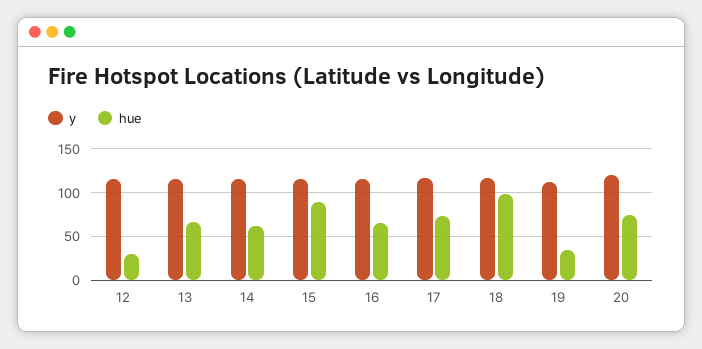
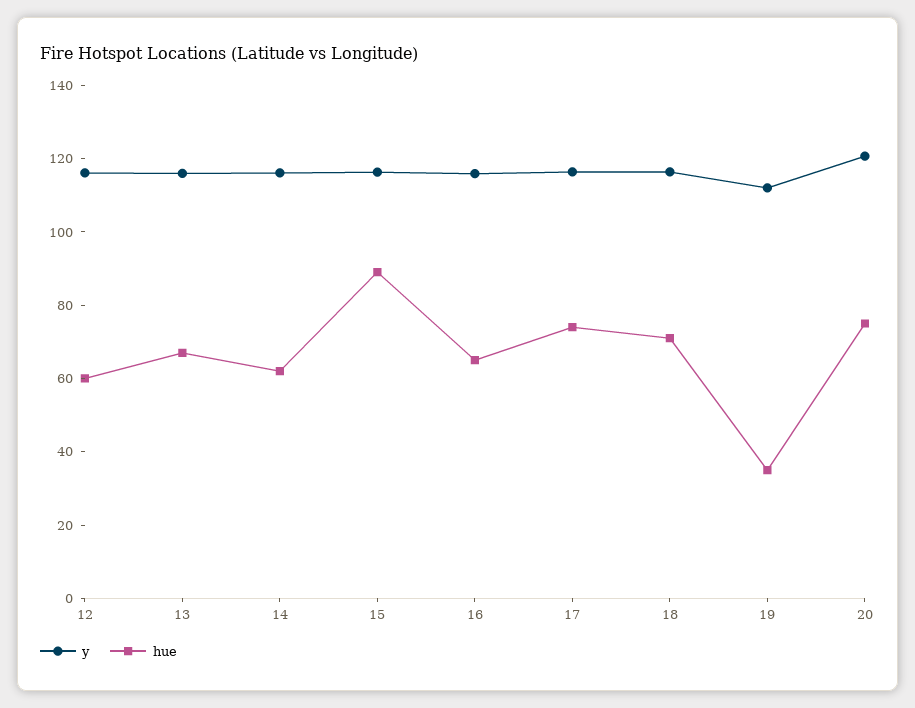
  {
    "y": {
      "12": 115,
      "13": 115,
      "14": 115,
      "15": 115,
      "16": 115,
      "17": 115,
      "18": 115,
      "19": 110,
      "20": 120
    },
    "hue": {
-     "12": 30,
+     "12": 60,
      "13": 65,
      "14": 60,
      "15": 90,
      "16": 65,
      "17": 75,
-     "18": 100,
+     "18": 70,
      "19": 35,
      "20": 75
    }
  }

